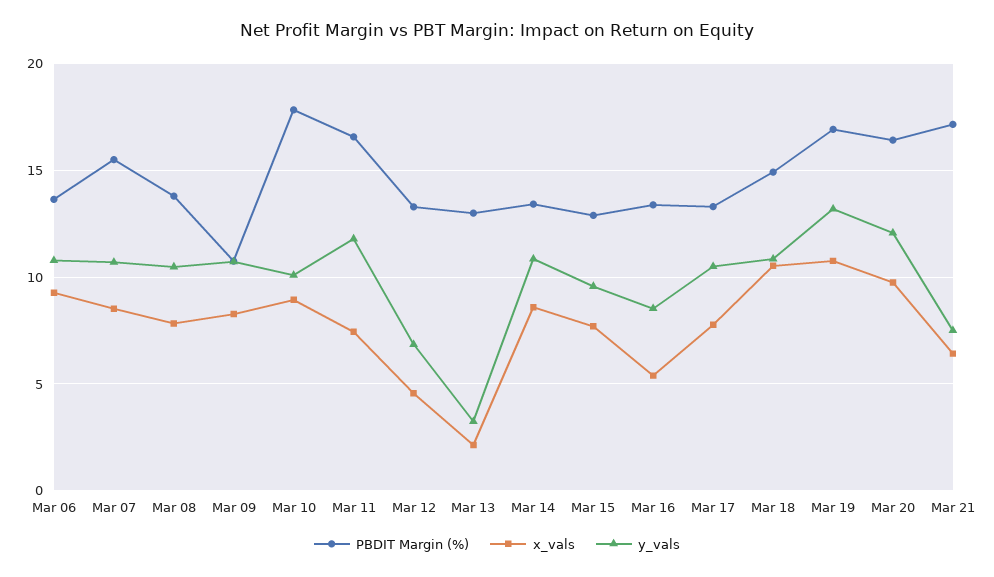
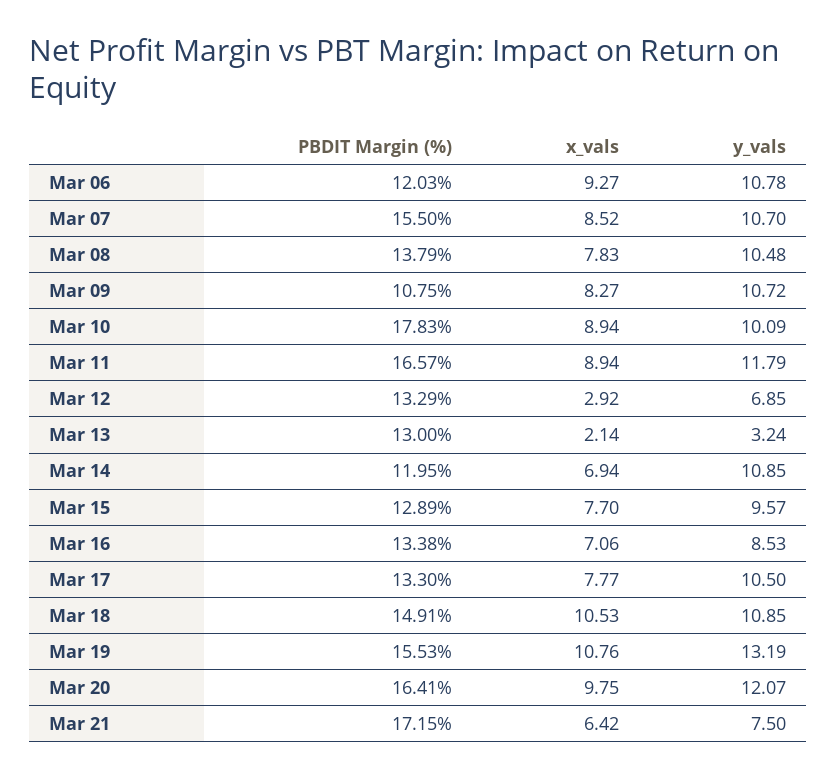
  {
    "PBDIT Margin (%)": {
-     "Mar 06": 13.5,
+     "Mar 06": 12.03,
      "Mar 07": 15.5,
      "Mar 08": 13.79,
      "Mar 09": 10.75,
      "Mar 10": 17.83,
      "Mar 11": 16.57,
      "Mar 12": 13.29,
      "Mar 13": 13,
-     "Mar 14": 13.5,
+     "Mar 14": 11.95,
      "Mar 15": 12.89,
      "Mar 16": 13.38,
      "Mar 17": 13.3,
      "Mar 18": 14.91,
-     "Mar 19": 17,
+     "Mar 19": 15.53,
      "Mar 20": 16.41,
      "Mar 21": 17.15
    },
    "x_vals": {
      "Mar 06": 9.27,
      "Mar 07": 8.52,
      "Mar 08": 7.83,
      "Mar 09": 8.27,
      "Mar 10": 8.94,
-     "Mar 11": 7.5,
+     "Mar 11": 8.94,
-     "Mar 12": 4.5,
+     "Mar 12": 2.92,
      "Mar 13": 2.14,
-     "Mar 14": 8.5,
+     "Mar 14": 6.94,
      "Mar 15": 7.7,
-     "Mar 16": 5.5,
+     "Mar 16": 7.06,
      "Mar 17": 7.77,
      "Mar 18": 10.53,
      "Mar 19": 10.76,
      "Mar 20": 9.75,
      "Mar 21": 6.42
    },
    "y_vals": {
      "Mar 06": 10.78,
      "Mar 07": 10.7,
      "Mar 08": 10.48,
      "Mar 09": 10.72,
      "Mar 10": 10.09,
      "Mar 11": 11.79,
      "Mar 12": 6.85,
      "Mar 13": 3.24,
      "Mar 14": 10.85,
      "Mar 15": 9.57,
      "Mar 16": 8.53,
      "Mar 17": 10.5,
      "Mar 18": 10.85,
      "Mar 19": 13.19,
      "Mar 20": 12.07,
      "Mar 21": 7.5
    }
  }

